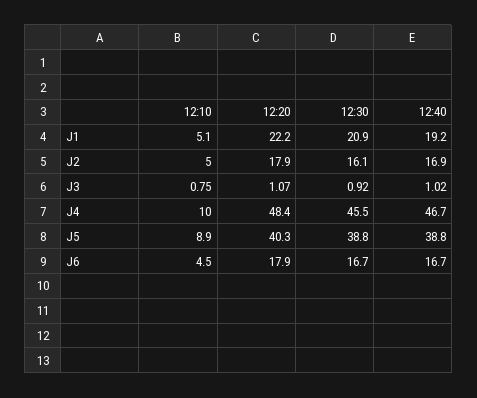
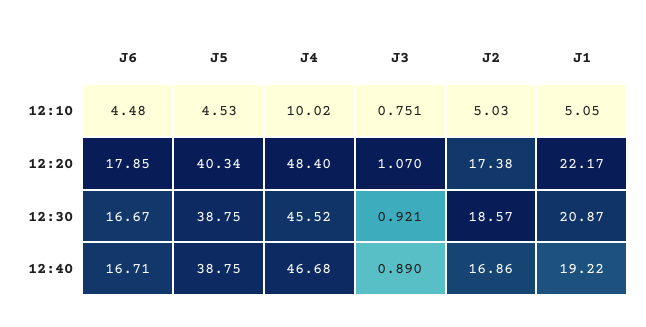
  {
    "12:10": {
      "J1": 5.05,
      "J2": 5.03,
      "J3": 0.751,
      "J4": 10.02,
-     "J5": 8.9,
+     "J5": 4.53,
      "J6": 4.48
    },
    "12:20": {
      "J1": 22.17,
-     "J2": 17.9,
+     "J2": 17.38,
      "J3": 1.07,
      "J4": 48.4,
      "J5": 40.34,
      "J6": 17.85
    },
    "12:30": {
      "J1": 20.87,
-     "J2": 16.1,
+     "J2": 18.57,
      "J3": 0.921,
      "J4": 45.52,
      "J5": 38.75,
      "J6": 16.67
    },
    "12:40": {
      "J1": 19.22,
      "J2": 16.86,
-     "J3": 1.02,
+     "J3": 0.89,
      "J4": 46.68,
      "J5": 38.75,
      "J6": 16.71
    }
  }

